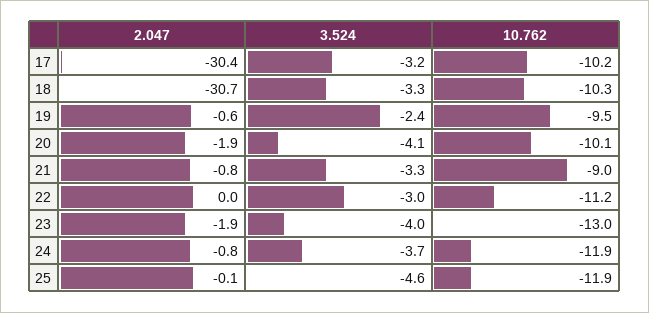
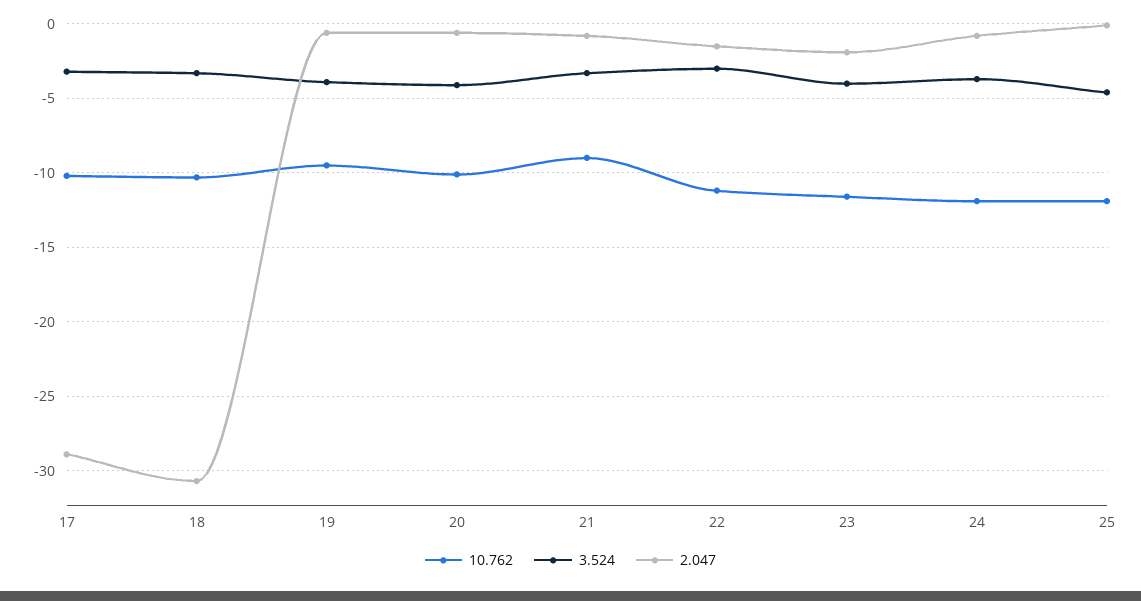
  {
    "2.047": {
-     "17": -30.4,
+     "17": -29,
      "18": -30.7,
      "19": -0.6,
-     "20": -1.9,
+     "20": -0.5,
      "21": -0.8,
-     "22": 0,
+     "22": -1.5,
      "23": -1.9,
      "24": -0.8,
      "25": -0.1
    },
    "3.524": {
      "17": -3.2,
      "18": -3.3,
-     "19": -2.4,
+     "19": -4,
      "20": -4.1,
      "21": -3.3,
      "22": -3,
      "23": -4,
      "24": -3.7,
      "25": -4.6
    },
    "10.762": {
      "17": -10.2,
      "18": -10.3,
      "19": -9.5,
      "20": -10.1,
      "21": -9,
      "22": -11.2,
-     "23": -13,
+     "23": -11.5,
      "24": -11.9,
      "25": -11.9
    }
  }

